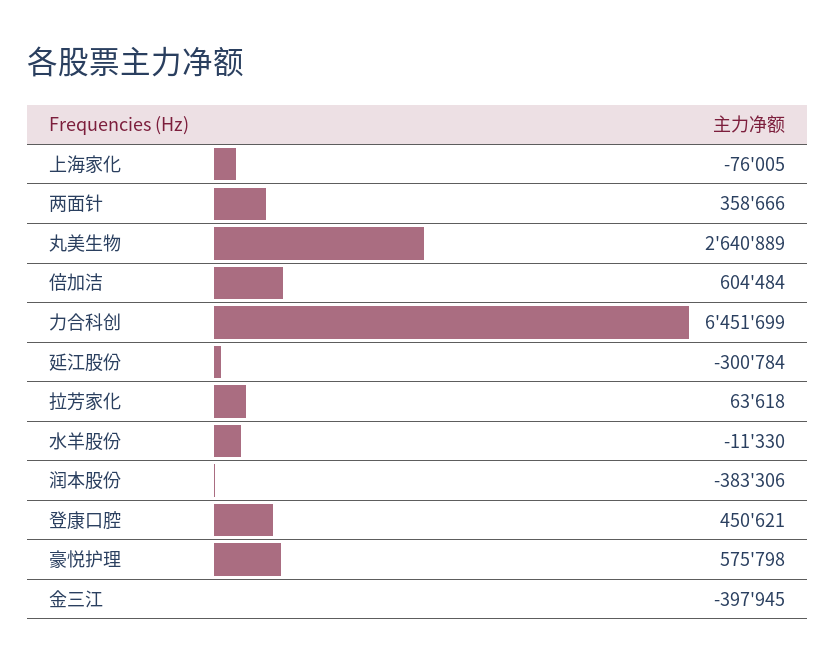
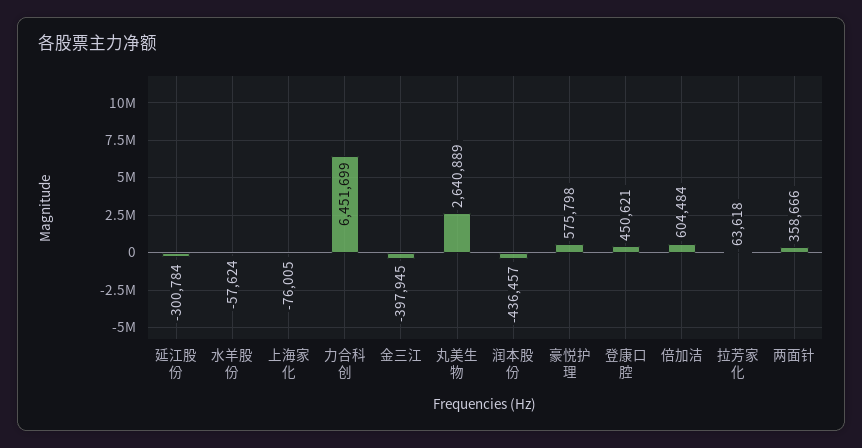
  {
    "上海家化": -76005,
    "两面针": 358666,
    "丸美生物": 2640889,
    "倍加洁": 604484,
    "力合科创": 6451699,
    "延江股份": -300784,
    "拉芳家化": 63618,
-   "水羊股份": -11330,
+   "水羊股份": -57624,
-   "润本股份": -383306,
+   "润本股份": -436457,
    "登康口腔": 450621,
    "豪悦护理": 575798,
    "金三江": -397945
  }

